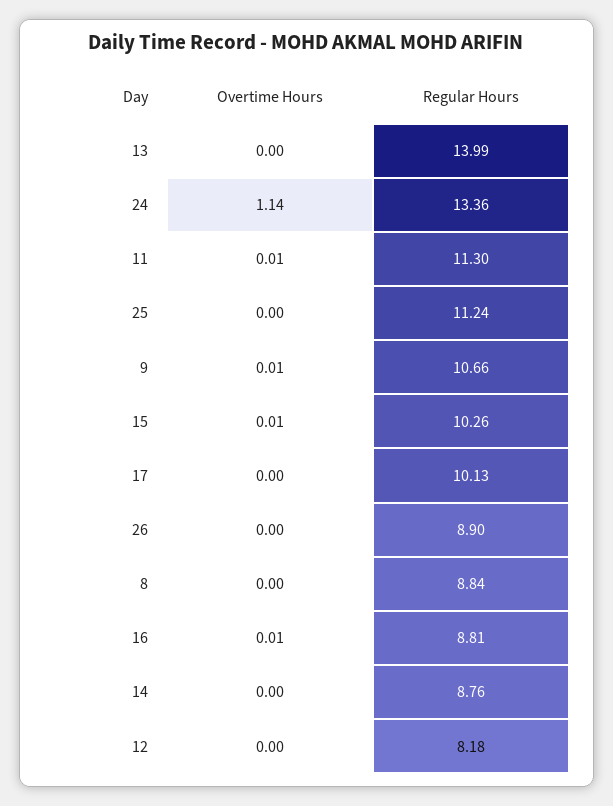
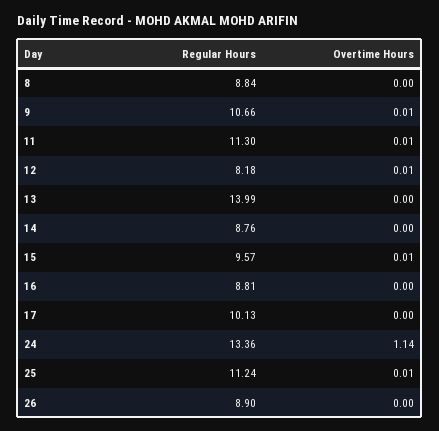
  {
    "Overtime Hours": {
      "13": 0,
      "24": 1.14,
      "11": 0.01,
-     "25": 0,
+     "25": 0.01,
      "9": 0.01,
      "15": 0.01,
      "17": 0,
      "26": 0,
      "8": 0,
-     "16": 0.01,
+     "16": 0,
      "14": 0,
-     "12": 0
+     "12": 0.01
    },
    "Regular Hours": {
      "13": 13.99,
      "24": 13.36,
      "11": 11.3,
      "25": 11.24,
      "9": 10.66,
-     "15": 10.26,
+     "15": 9.57,
      "17": 10.13,
      "26": 8.9,
      "8": 8.84,
      "16": 8.81,
      "14": 8.76,
      "12": 8.18
    }
  }

